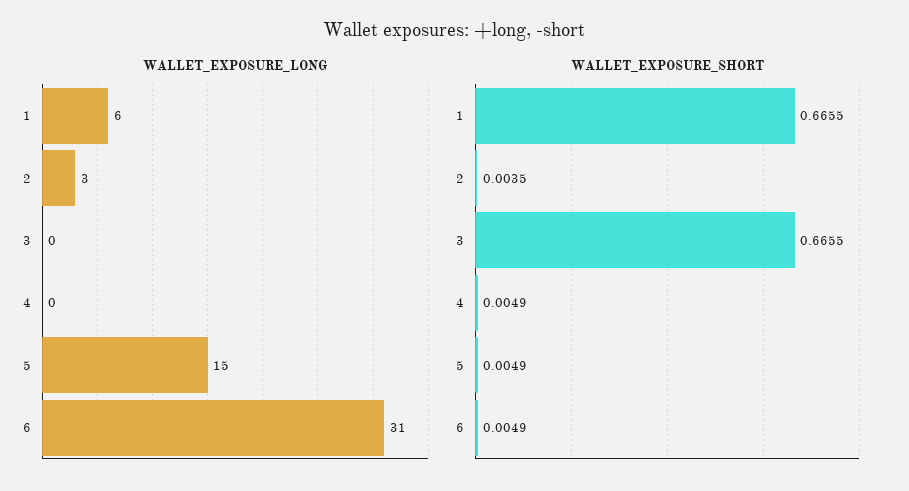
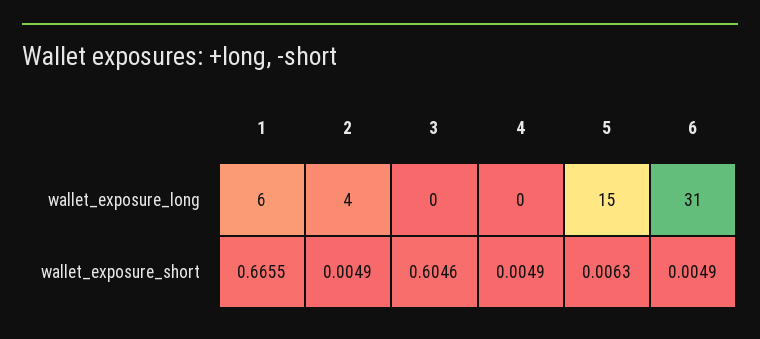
  {
    "WALLET_EXPOSURE_LONG": {
      "1": 6,
-     "2": 3,
+     "2": 4,
      "3": 0,
      "4": 0,
      "5": 15,
      "6": 31
    },
    "WALLET_EXPOSURE_SHORT": {
      "1": 0.6655,
-     "2": 0.0035,
+     "2": 0.0049,
-     "3": 0.6655,
+     "3": 0.6046,
      "4": 0.0049,
-     "5": 0.0049,
+     "5": 0.0063,
      "6": 0.0049
    }
  }

